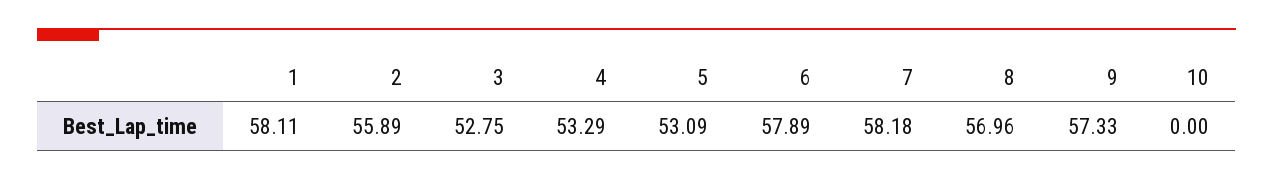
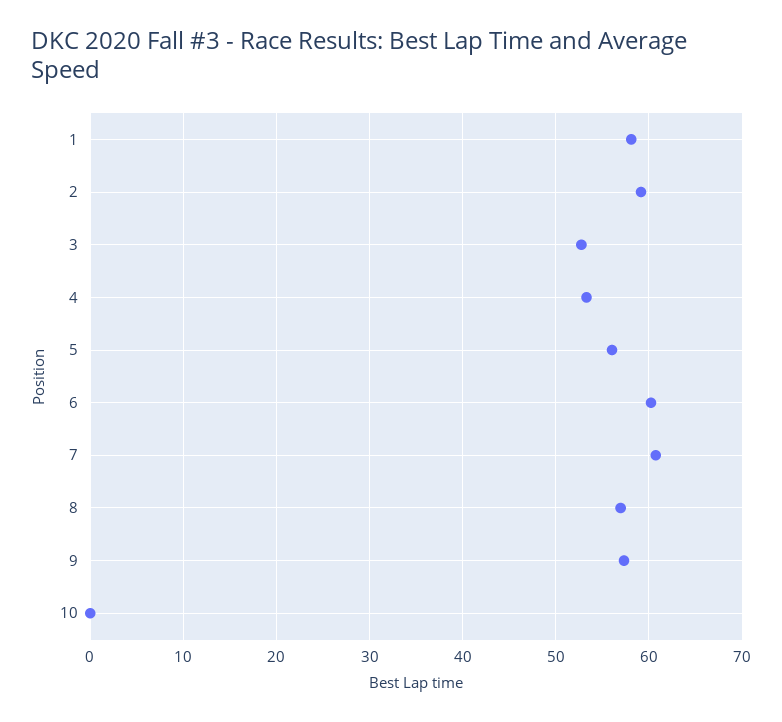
  {
    "1": 58.11,
-   "2": 55.89,
+   "2": 59,
    "3": 52.75,
    "4": 53.29,
-   "5": 53.09,
+   "5": 56,
-   "6": 57.89,
+   "6": 60,
-   "7": 58.18,
+   "7": 61,
    "8": 56.96,
    "9": 57.33,
    "10": 0
  }

